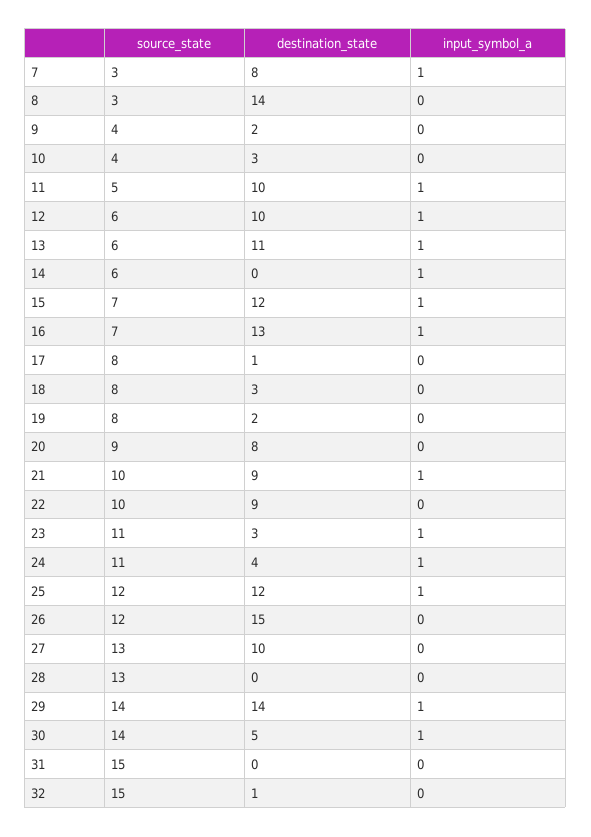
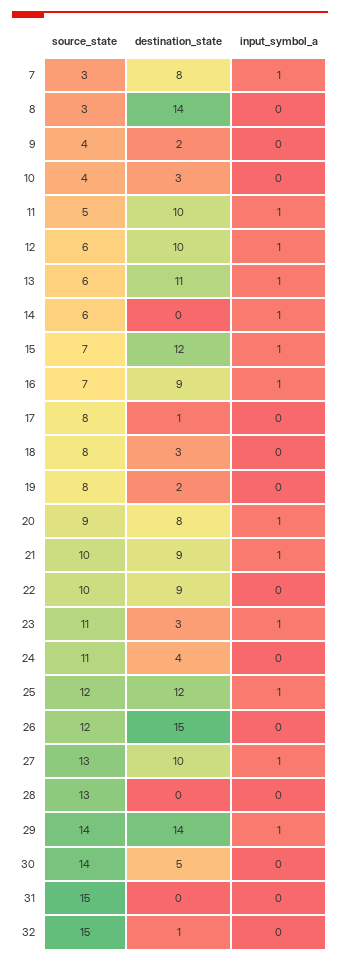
  {
    "source_state": {
      "7": 3,
      "8": 3,
      "9": 4,
      "10": 4,
      "11": 5,
      "12": 6,
      "13": 6,
      "14": 6,
      "15": 7,
      "16": 7,
      "17": 8,
      "18": 8,
      "19": 8,
      "20": 9,
      "21": 10,
      "22": 10,
      "23": 11,
      "24": 11,
      "25": 12,
      "26": 12,
      "27": 13,
      "28": 13,
      "29": 14,
      "30": 14,
      "31": 15,
      "32": 15
    },
    "destination_state": {
      "7": 8,
      "8": 14,
      "9": 2,
      "10": 3,
      "11": 10,
      "12": 10,
      "13": 11,
      "14": 0,
      "15": 12,
-     "16": 13,
+     "16": 9,
      "17": 1,
      "18": 3,
      "19": 2,
      "20": 8,
      "21": 9,
      "22": 9,
      "23": 3,
      "24": 4,
      "25": 12,
      "26": 15,
      "27": 10,
      "28": 0,
      "29": 14,
      "30": 5,
      "31": 0,
      "32": 1
    },
    "input_symbol_a": {
      "7": 1,
      "8": 0,
      "9": 0,
      "10": 0,
      "11": 1,
      "12": 1,
      "13": 1,
      "14": 1,
      "15": 1,
      "16": 1,
      "17": 0,
      "18": 0,
      "19": 0,
-     "20": 0,
+     "20": 1,
      "21": 1,
      "22": 0,
      "23": 1,
-     "24": 1,
+     "24": 0,
      "25": 1,
      "26": 0,
-     "27": 0,
+     "27": 1,
      "28": 0,
      "29": 1,
-     "30": 1,
+     "30": 0,
      "31": 0,
      "32": 0
    }
  }

